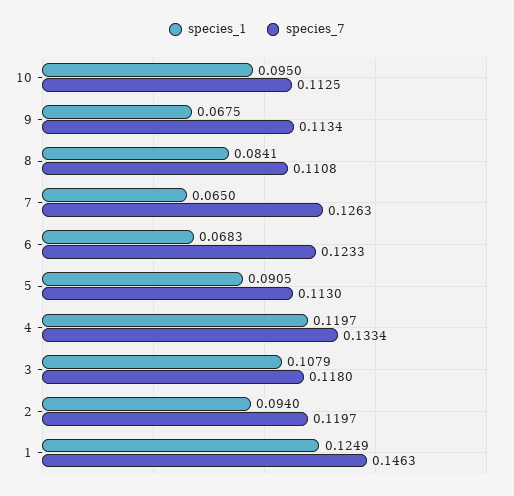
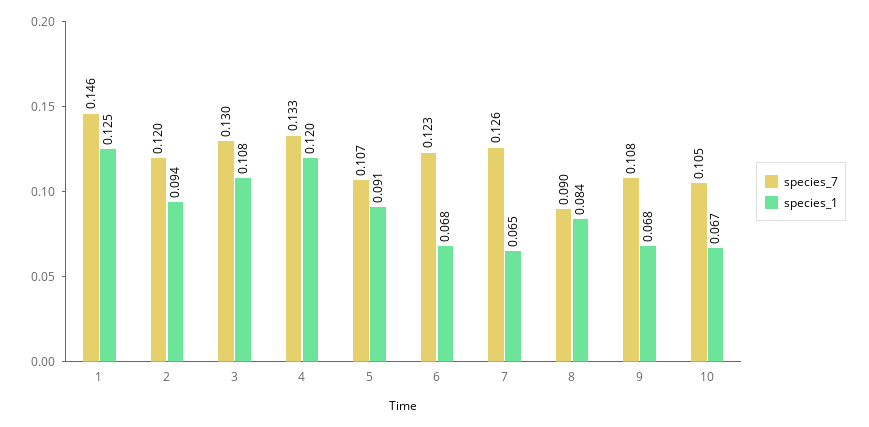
  {
    "species_1": {
-     "10": 0.095,
+     "10": 0.067,
      "9": 0.0675,
      "8": 0.0841,
      "7": 0.065,
      "6": 0.0683,
      "5": 0.0905,
      "4": 0.1197,
      "3": 0.1079,
      "2": 0.094,
      "1": 0.1249
    },
    "species_7": {
-     "10": 0.1125,
+     "10": 0.105,
-     "9": 0.1134,
+     "9": 0.108,
-     "8": 0.1108,
+     "8": 0.09,
      "7": 0.1263,
      "6": 0.1233,
-     "5": 0.113,
+     "5": 0.107,
      "4": 0.1334,
-     "3": 0.118,
+     "3": 0.13,
      "2": 0.1197,
      "1": 0.1463
    }
  }

